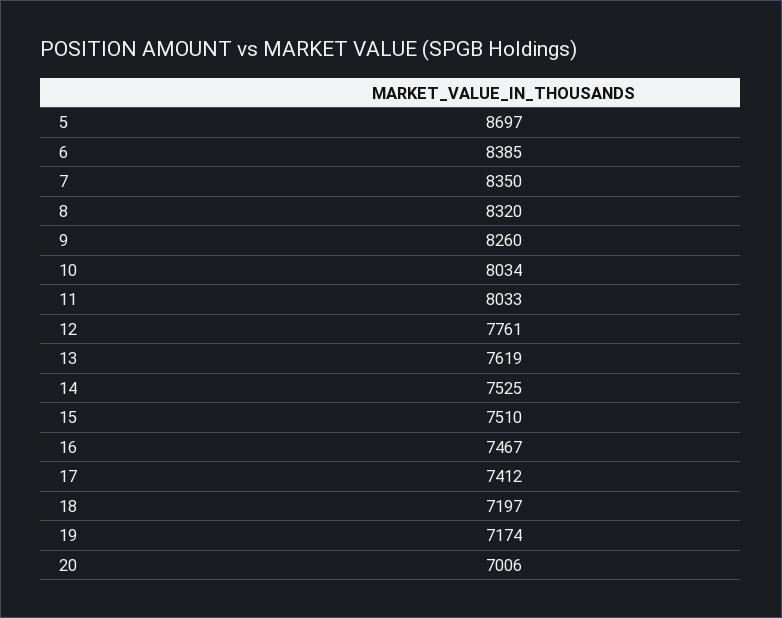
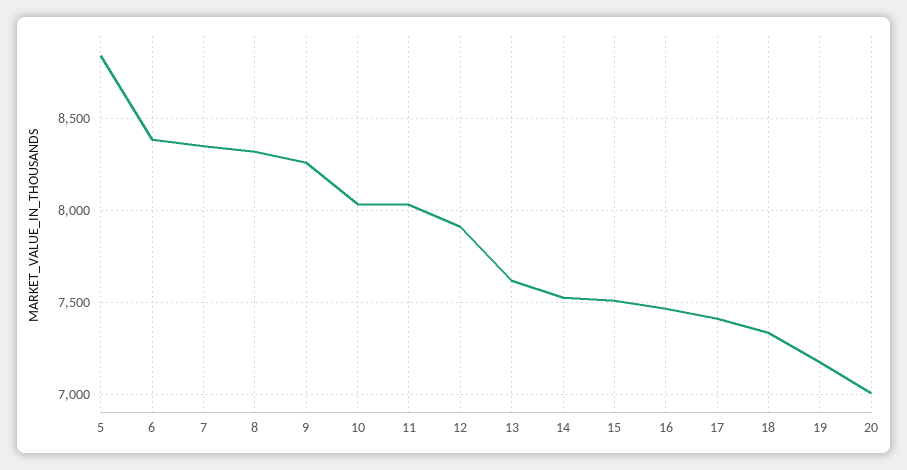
  {
-   "5": 8697,
+   "5": 8850,
    "6": 8385,
    "7": 8350,
    "8": 8320,
    "9": 8260,
    "10": 8034,
    "11": 8033,
-   "12": 7761,
+   "12": 7900,
    "13": 7619,
    "14": 7525,
    "15": 7510,
    "16": 7467,
    "17": 7412,
-   "18": 7197,
+   "18": 7350,
    "19": 7174,
    "20": 7006
  }

